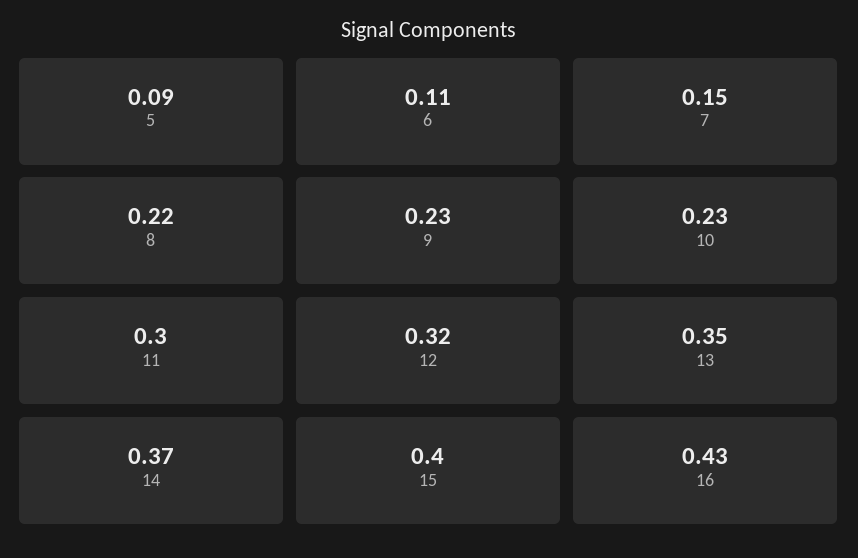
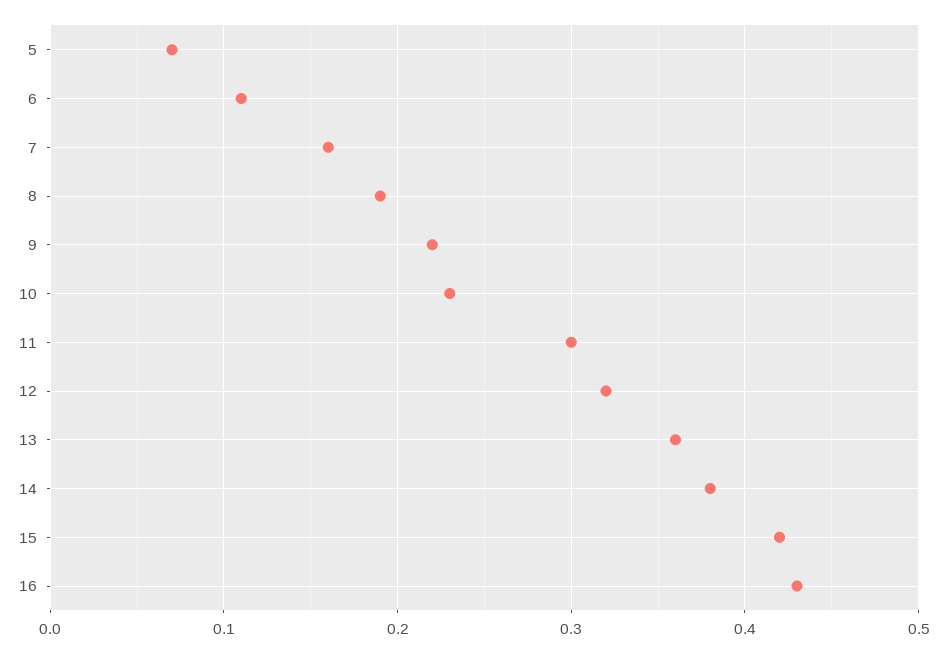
  {
-   "5": 0.09,
+   "5": 0.07,
    "6": 0.11,
-   "7": 0.15,
+   "7": 0.16,
-   "8": 0.22,
+   "8": 0.19,
-   "9": 0.23,
+   "9": 0.22,
    "10": 0.23,
    "11": 0.3,
    "12": 0.32,
-   "13": 0.35,
+   "13": 0.36,
-   "14": 0.37,
+   "14": 0.38,
-   "15": 0.4,
+   "15": 0.42,
    "16": 0.43
  }

